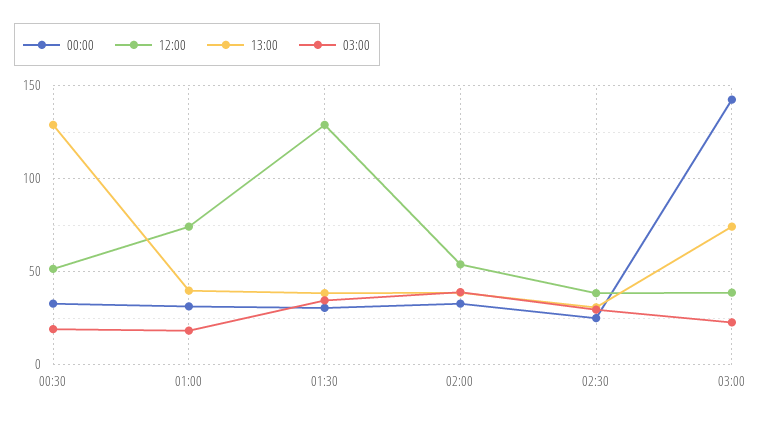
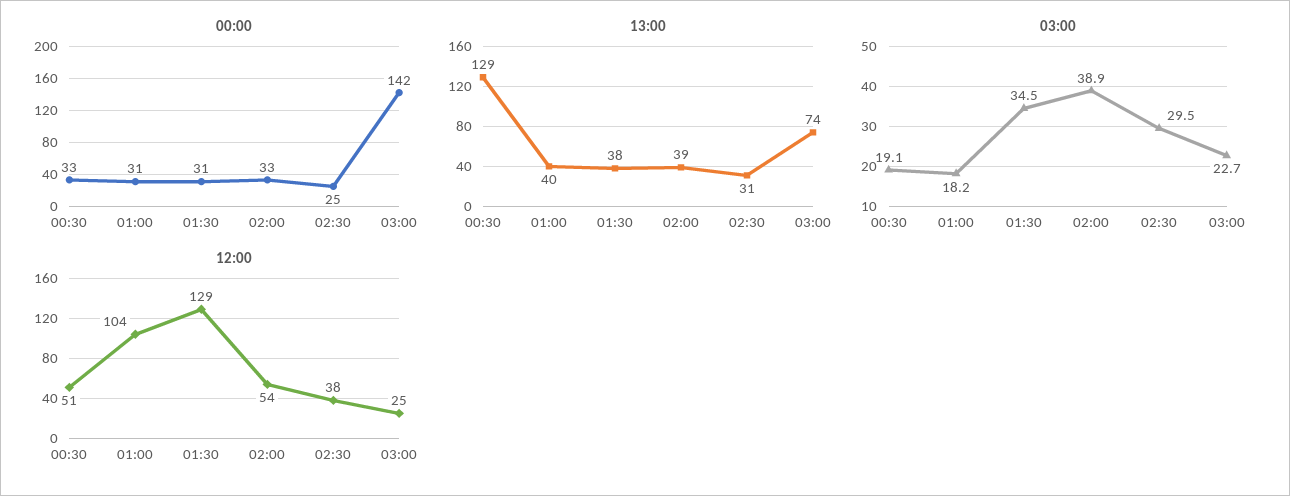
  {
    "00:00": {
      "00:30": 33,
      "01:00": 31,
      "01:30": 31,
      "02:00": 33,
      "02:30": 25,
      "03:00": 142
    },
    "12:00": {
      "00:30": 51,
-     "01:00": 75,
+     "01:00": 104,
      "01:30": 129,
      "02:00": 54,
      "02:30": 38,
-     "03:00": 40
+     "03:00": 25
    },
    "13:00": {
      "00:30": 129,
      "01:00": 40,
      "01:30": 38,
      "02:00": 39,
      "02:30": 31,
      "03:00": 74
    },
    "03:00": {
      "00:30": 19.1,
      "01:00": 18.2,
      "01:30": 34.5,
      "02:00": 38.9,
      "02:30": 29.5,
      "03:00": 22.7
    }
  }

